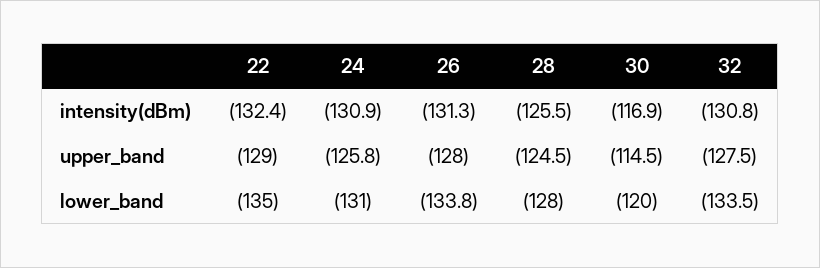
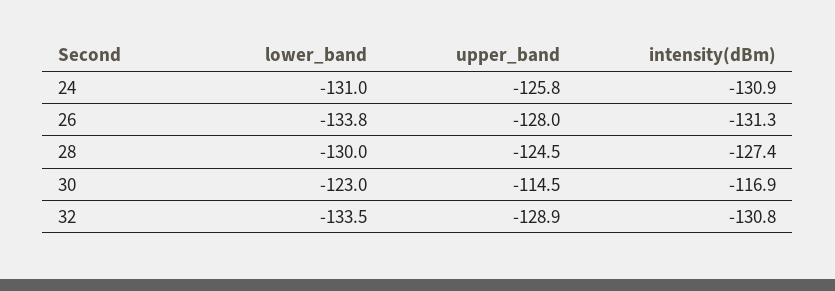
  {
-   "22": {
-     "intensity(dBm)": -132.4,
-     "upper_band": -129,
-     "lower_band": -135
-   },
    "24": {
      "intensity(dBm)": -130.9,
      "upper_band": -125.8,
      "lower_band": -131
    },
    "26": {
      "intensity(dBm)": -131.3,
      "upper_band": -128,
      "lower_band": -133.8
    },
    "28": {
-     "intensity(dBm)": -125.5,
+     "intensity(dBm)": -127.4,
      "upper_band": -124.5,
-     "lower_band": -128
+     "lower_band": -130
    },
    "30": {
      "intensity(dBm)": -116.9,
      "upper_band": -114.5,
-     "lower_band": -120
+     "lower_band": -123
    },
    "32": {
      "intensity(dBm)": -130.8,
-     "upper_band": -127.5,
+     "upper_band": -128.9,
      "lower_band": -133.5
    }
  }

